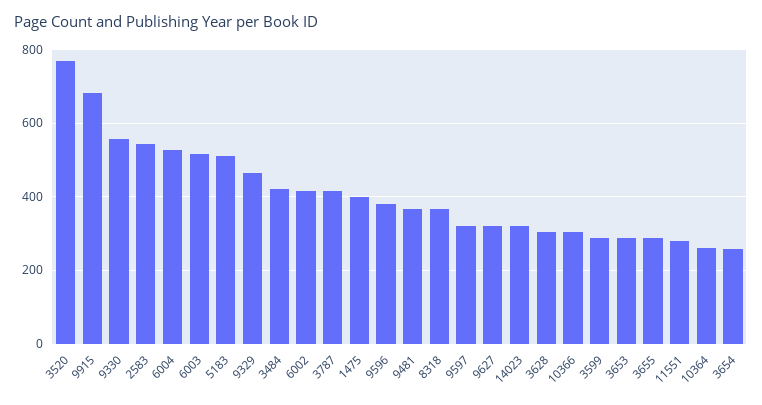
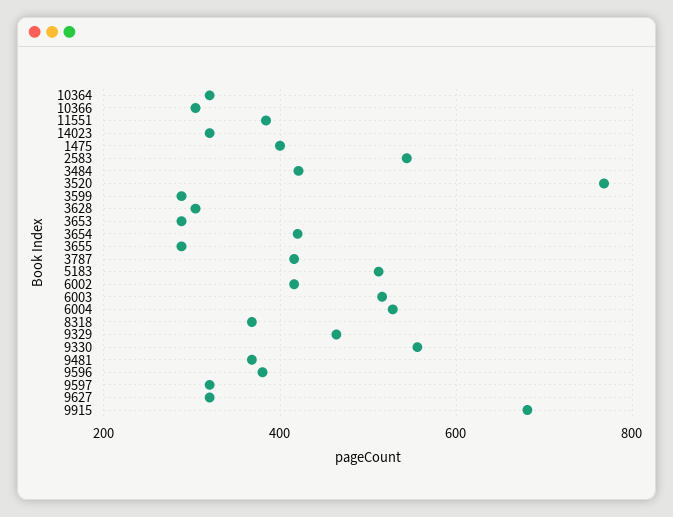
  {
    "3520": 760,
    "9915": 680,
    "9330": 560,
    "2583": 540,
    "6004": 520,
    "6003": 520,
    "5183": 520,
    "9329": 460,
    "3484": 420,
    "6002": 420,
    "3787": 420,
    "1475": 400,
    "9596": 380,
    "9481": 360,
    "8318": 360,
    "9597": 320,
    "9627": 320,
    "14023": 320,
    "3628": 300,
    "10366": 300,
    "3599": 280,
    "3653": 280,
    "3655": 280,
-   "11551": 280,
+   "11551": 380,
-   "10364": 260,
+   "10364": 320,
-   "3654": 260
+   "3654": 420
  }

